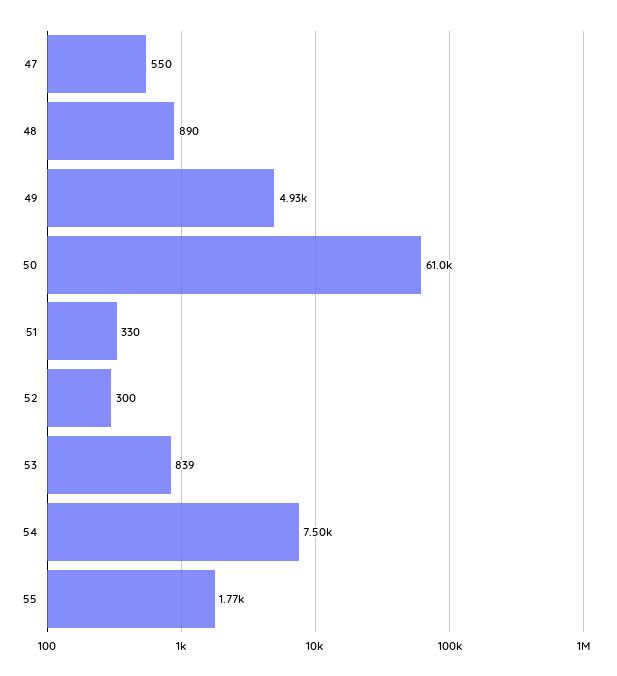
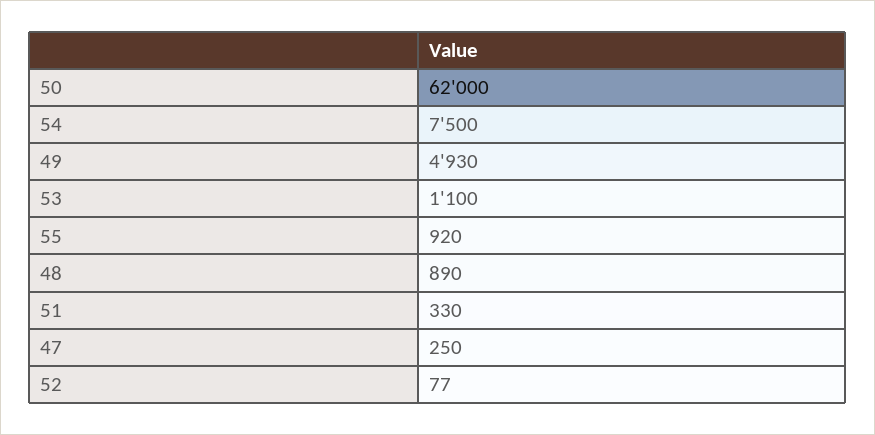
  {
-   "47": 550,
+   "47": 250,
    "48": 890,
    "49": 4930,
-   "50": 61000,
+   "50": 62000,
    "51": 330,
-   "52": 300,
+   "52": 77,
-   "53": 839,
+   "53": 1100,
    "54": 7500,
-   "55": 1770
+   "55": 920
  }

